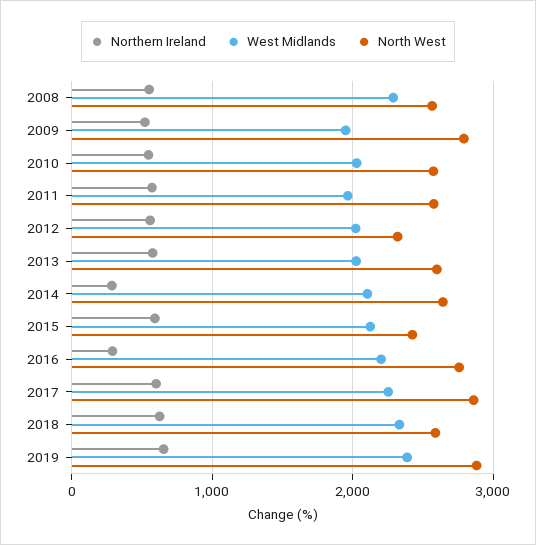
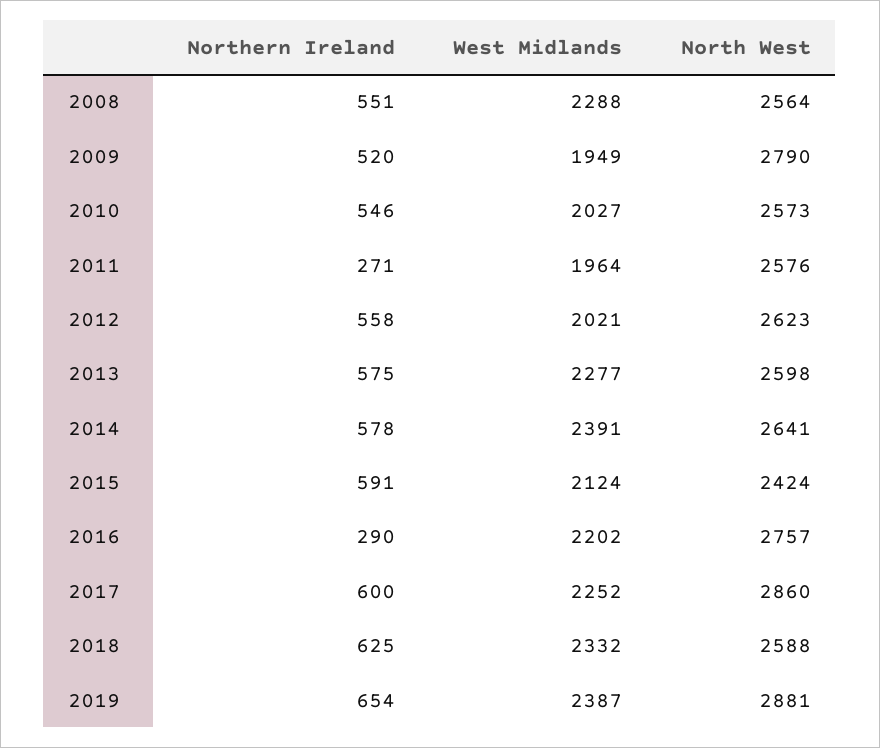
  {
    "Northern Ireland": {
      "2008": 551,
      "2009": 520,
      "2010": 546,
-     "2011": 600,
+     "2011": 271,
      "2012": 558,
      "2013": 575,
-     "2014": 300,
+     "2014": 578,
      "2015": 591,
      "2016": 290,
      "2017": 600,
      "2018": 625,
      "2019": 654
    },
    "West Midlands": {
      "2008": 2288,
      "2009": 1949,
      "2010": 2027,
      "2011": 1964,
      "2012": 2021,
-     "2013": 2000,
+     "2013": 2277,
-     "2014": 2100,
+     "2014": 2391,
      "2015": 2124,
      "2016": 2202,
      "2017": 2252,
      "2018": 2332,
      "2019": 2387
    },
    "North West": {
      "2008": 2564,
      "2009": 2790,
      "2010": 2573,
      "2011": 2576,
-     "2012": 2300,
+     "2012": 2623,
      "2013": 2598,
      "2014": 2641,
      "2015": 2424,
      "2016": 2757,
      "2017": 2860,
      "2018": 2588,
      "2019": 2881
    }
  }

